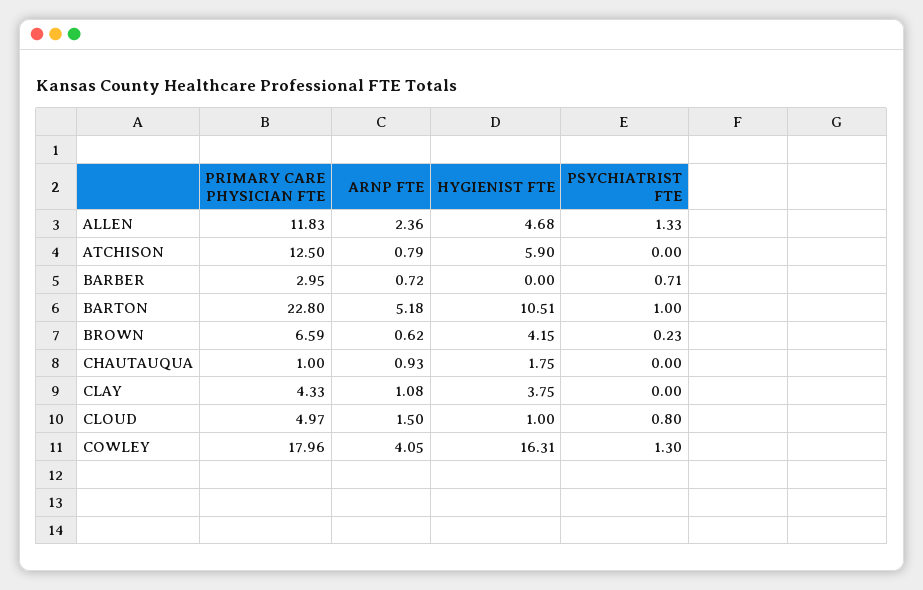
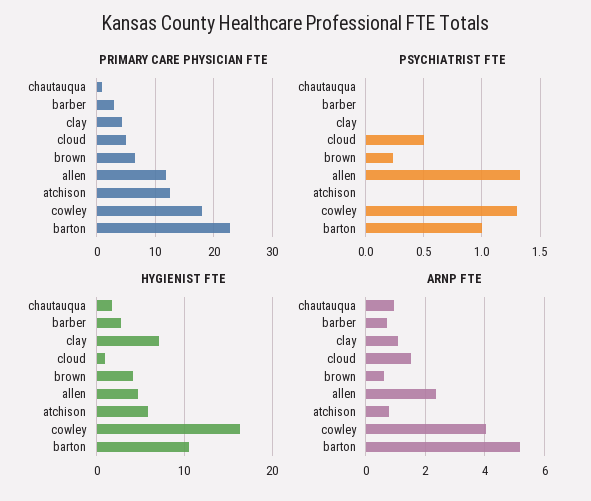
  {
    "PRIMARY CARE PHYSICIAN FTE": {
      "ALLEN": 11.83,
      "ATCHISON": 12.5,
      "BARBER": 2.95,
      "BARTON": 22.8,
      "BROWN": 6.59,
      "CHAUTAUQUA": 1,
      "CLAY": 4.33,
      "CLOUD": 4.97,
      "COWLEY": 17.96
    },
    "ARNP FTE": {
      "ALLEN": 2.36,
      "ATCHISON": 0.79,
      "BARBER": 0.72,
      "BARTON": 5.18,
      "BROWN": 0.62,
      "CHAUTAUQUA": 0.93,
      "CLAY": 1.08,
      "CLOUD": 1.5,
      "COWLEY": 4.05
    },
    "HYGIENIST FTE": {
      "ALLEN": 4.68,
      "ATCHISON": 5.9,
-     "BARBER": 0,
+     "BARBER": 3,
      "BARTON": 10.51,
      "BROWN": 4.15,
      "CHAUTAUQUA": 1.75,
-     "CLAY": 3.75,
+     "CLAY": 7,
      "CLOUD": 1,
      "COWLEY": 16.31
    },
    "PSYCHIATRIST FTE": {
      "ALLEN": 1.33,
      "ATCHISON": 0,
-     "BARBER": 0.71,
+     "BARBER": 0,
      "BARTON": 1,
      "BROWN": 0.23,
      "CHAUTAUQUA": 0,
      "CLAY": 0,
-     "CLOUD": 0.8,
+     "CLOUD": 0.5,
      "COWLEY": 1.3
    }
  }

